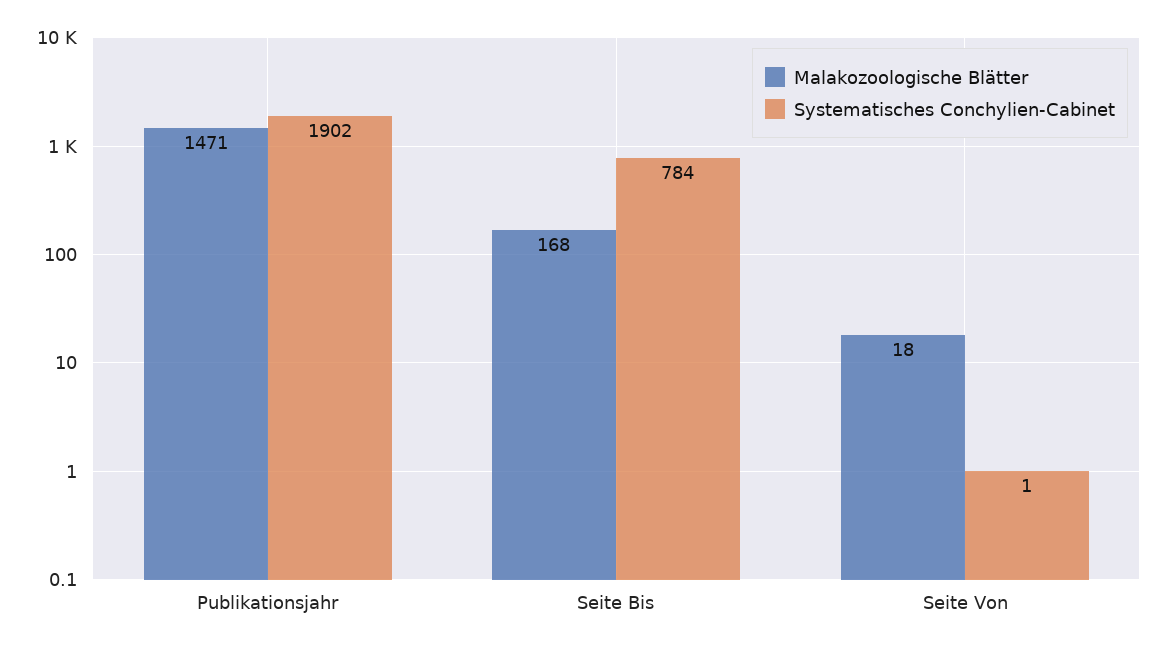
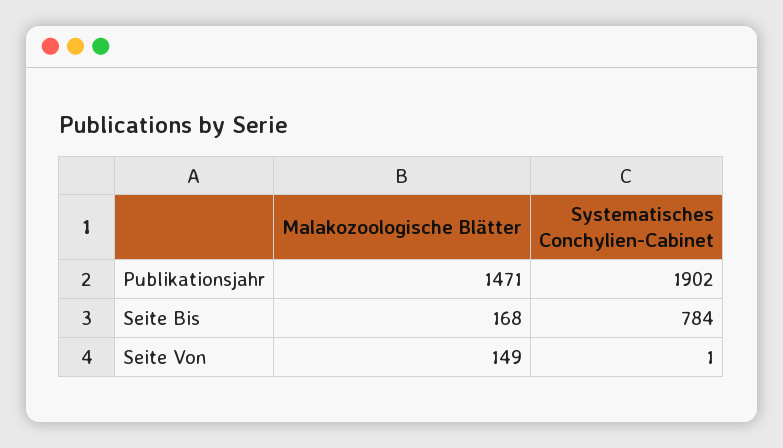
  {
    "Malakozoologische Blätter": {
      "Publikationsjahr": 1471,
      "Seite Bis": 168,
-     "Seite Von": 18
+     "Seite Von": 149
    },
    "Systematisches Conchylien-Cabinet": {
      "Publikationsjahr": 1902,
      "Seite Bis": 784,
      "Seite Von": 1
    }
  }

